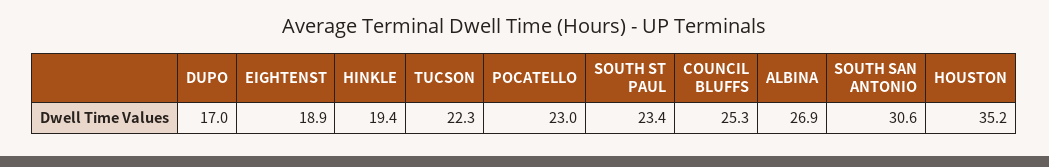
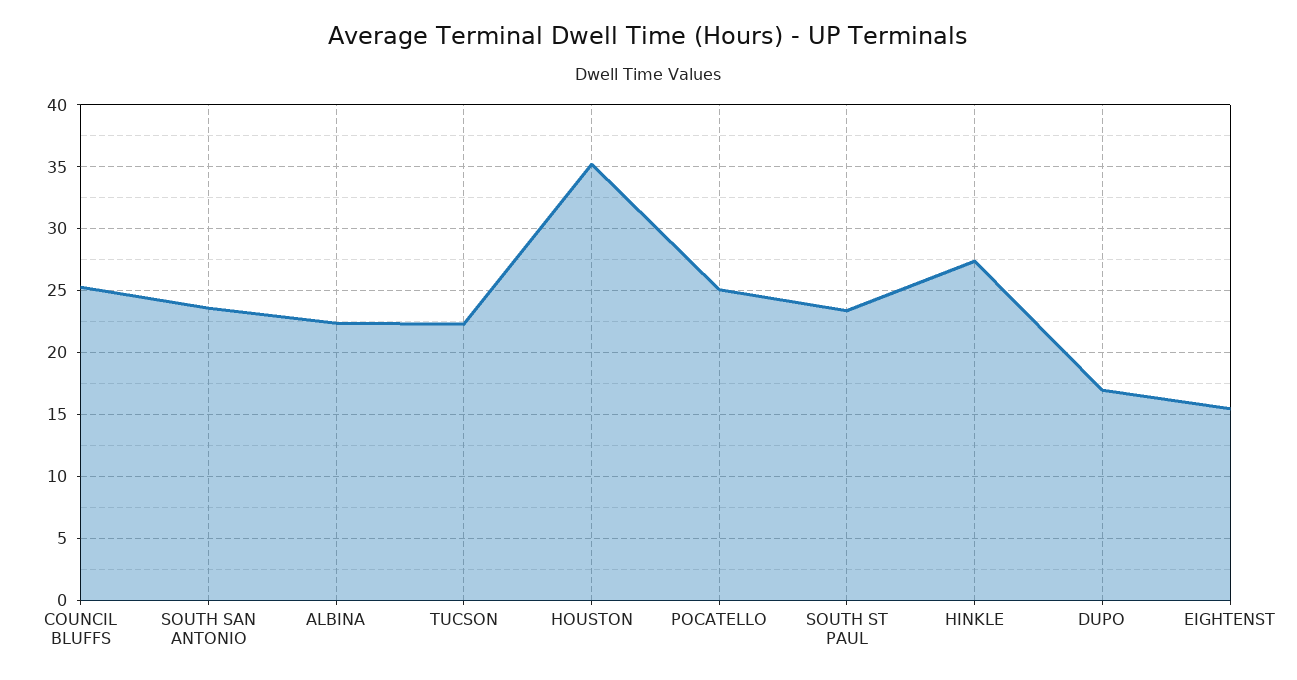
  {
    "DUPO": 17,
-   "EIGHTENST": 18.9,
+   "EIGHTENST": 15.5,
-   "HINKLE": 19.4,
+   "HINKLE": 27.5,
    "TUCSON": 22.3,
-   "POCATELLO": 23,
+   "POCATELLO": 25,
    "SOUTH ST PAUL": 23.4,
    "COUNCIL BLUFFS": 25.3,
-   "ALBINA": 26.9,
+   "ALBINA": 22.5,
-   "SOUTH SAN ANTONIO": 30.6,
+   "SOUTH SAN ANTONIO": 23.5,
    "HOUSTON": 35.2
  }

